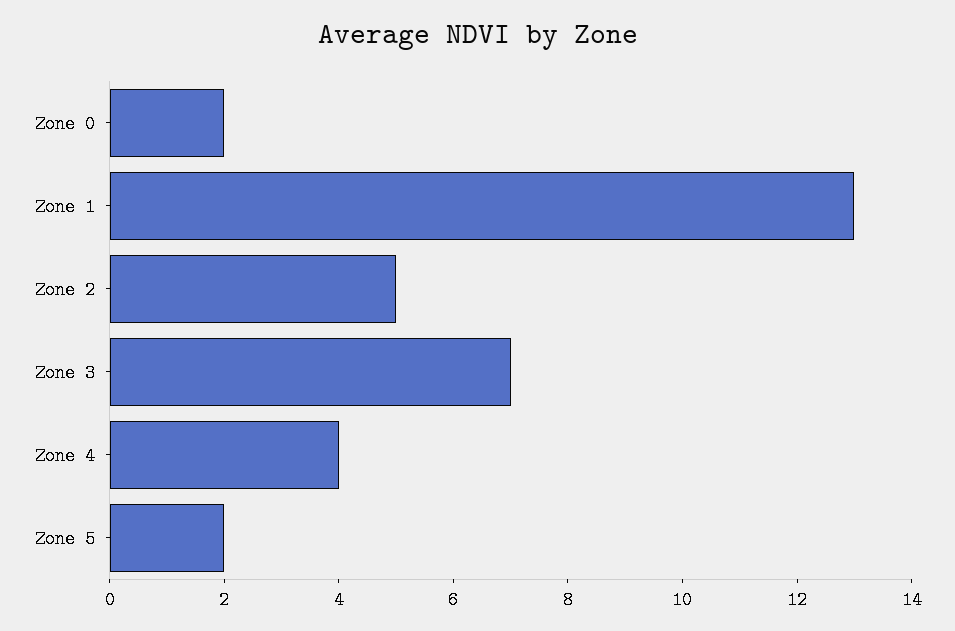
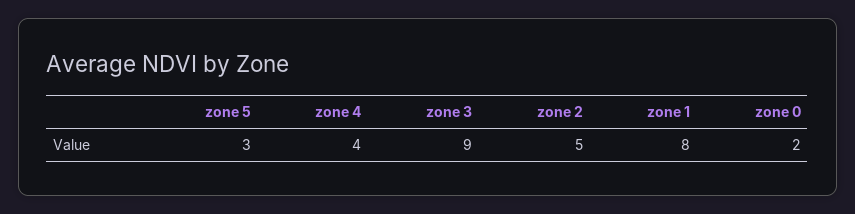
  {
    "Zone 0": 2,
-   "Zone 1": 13,
+   "Zone 1": 8,
    "Zone 2": 5,
-   "Zone 3": 7,
+   "Zone 3": 9,
    "Zone 4": 4,
-   "Zone 5": 2
+   "Zone 5": 3
  }

